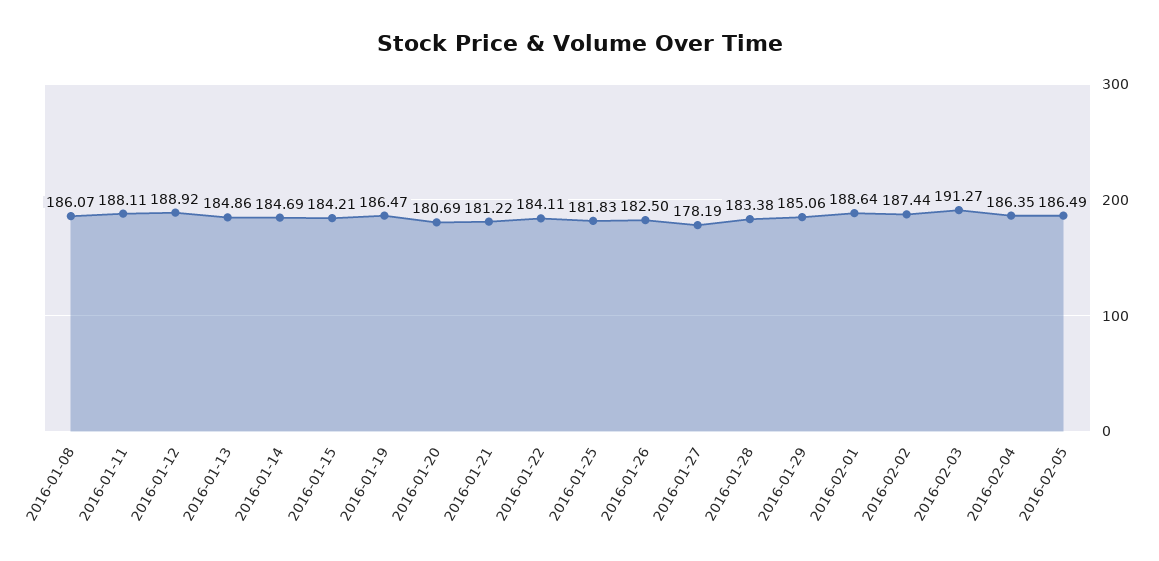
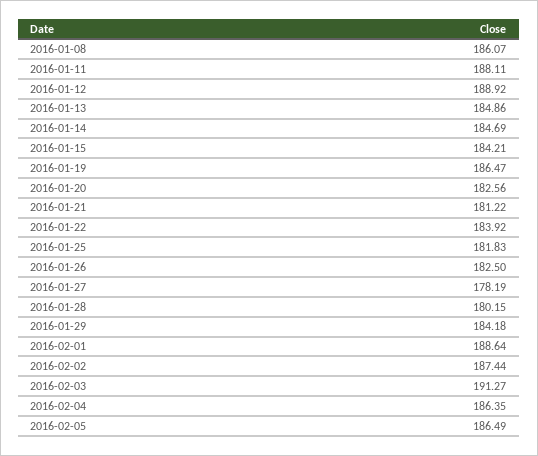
  {
    "2016-01-08": 186.07,
    "2016-01-11": 188.11,
    "2016-01-12": 188.92,
    "2016-01-13": 184.86,
    "2016-01-14": 184.69,
    "2016-01-15": 184.21,
    "2016-01-19": 186.47,
-   "2016-01-20": 180.69,
+   "2016-01-20": 182.56,
    "2016-01-21": 181.22,
-   "2016-01-22": 184.11,
+   "2016-01-22": 183.92,
    "2016-01-25": 181.83,
    "2016-01-26": 182.5,
    "2016-01-27": 178.19,
-   "2016-01-28": 183.38,
+   "2016-01-28": 180.15,
-   "2016-01-29": 185.06,
+   "2016-01-29": 184.18,
    "2016-02-01": 188.64,
    "2016-02-02": 187.44,
    "2016-02-03": 191.27,
    "2016-02-04": 186.35,
    "2016-02-05": 186.49
  }

